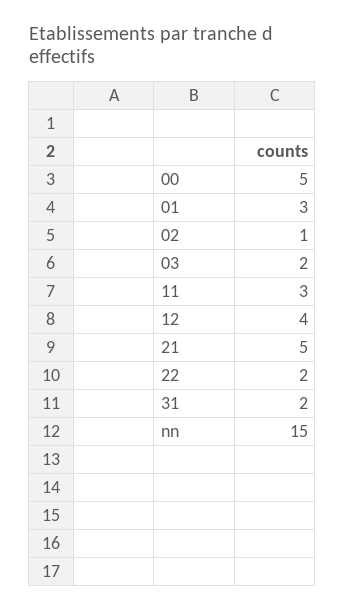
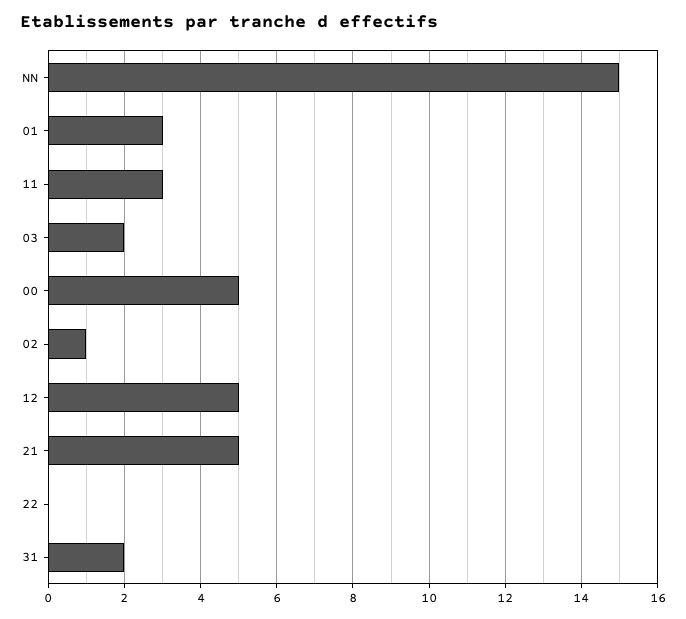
  {
    "00": 5,
    "01": 3,
    "02": 1,
    "03": 2,
    "11": 3,
-   "12": 4,
+   "12": 5,
    "21": 5,
-   "22": 2,
+   "22": 0,
    "31": 2,
    "nn": 15
  }

